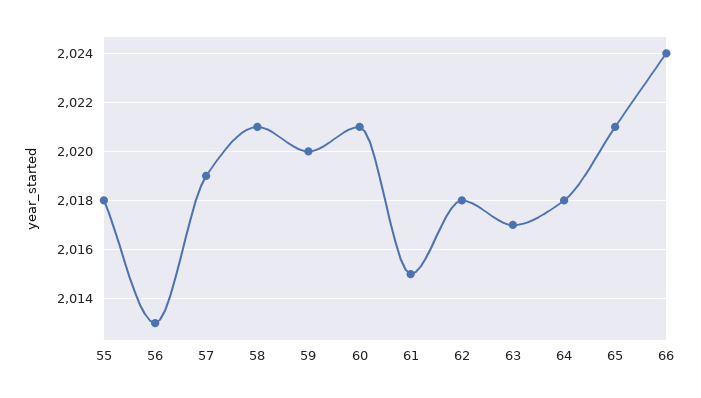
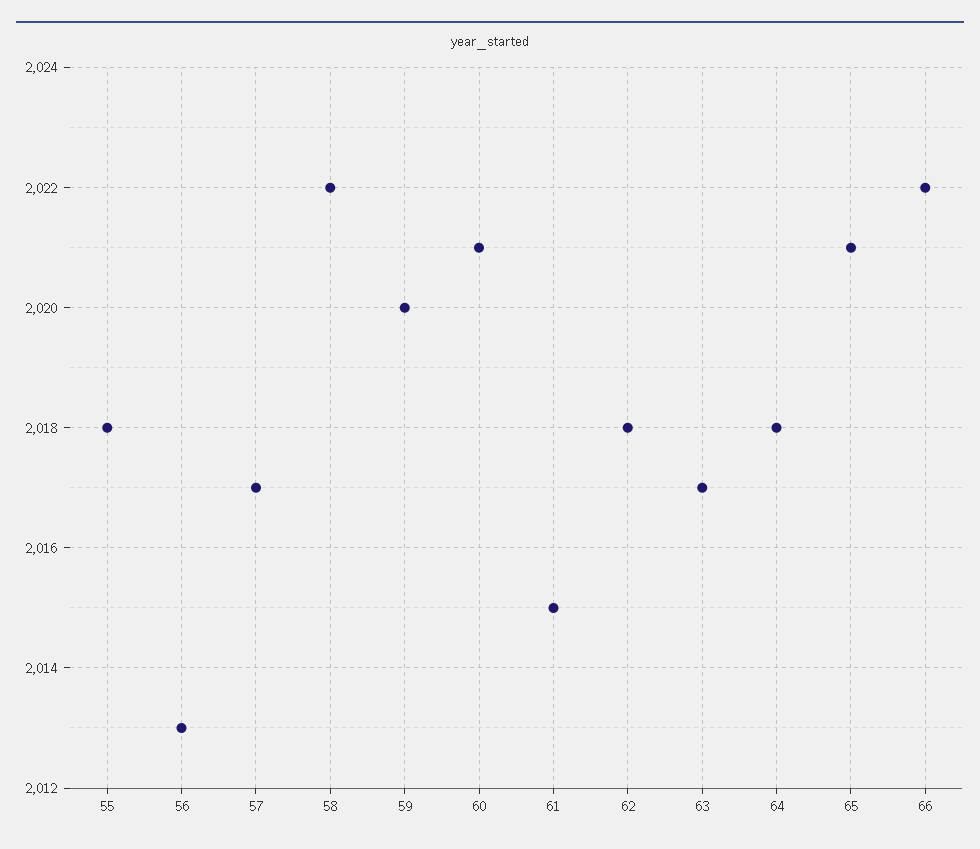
  {
    "55": 2018,
    "56": 2013,
-   "57": 2019,
+   "57": 2017,
-   "58": 2021,
+   "58": 2022,
    "59": 2020,
    "60": 2021,
    "61": 2015,
    "62": 2018,
    "63": 2017,
    "64": 2018,
    "65": 2021,
-   "66": 2024
+   "66": 2022
  }

